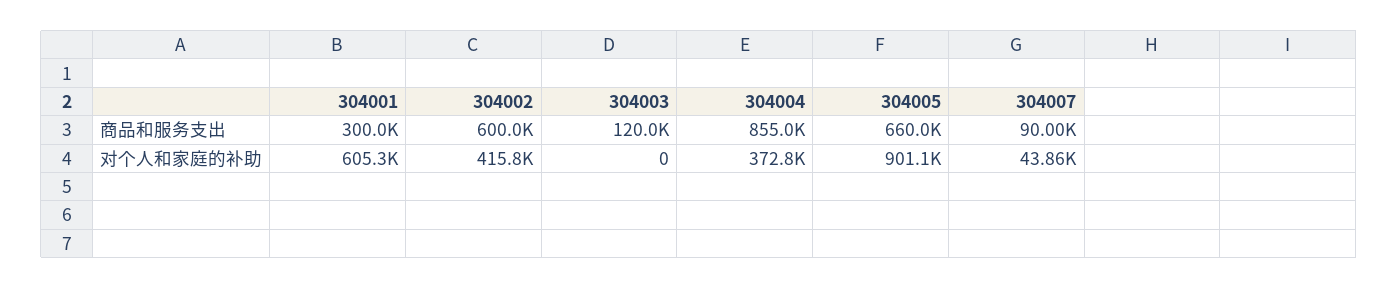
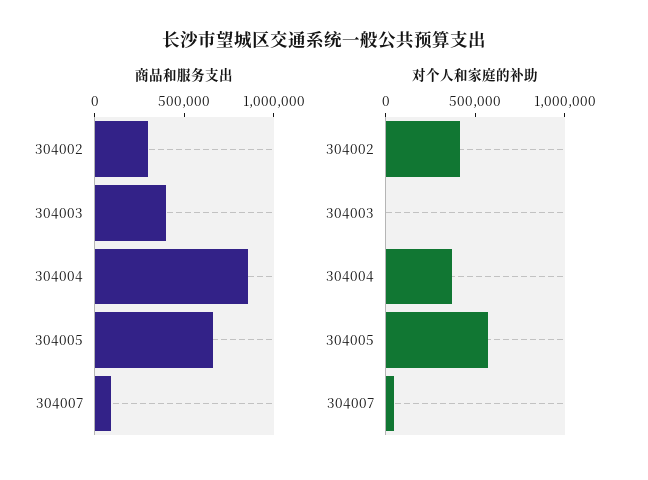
  {
    "商品和服务支出": {
-     "304001": 300000,
-     "304002": 600000,
+     "304002": 300000,
-     "304003": 120000,
+     "304003": 400000,
      "304004": 855000,
      "304005": 660000,
      "304007": 90000
    },
    "对个人和家庭的补助": {
-     "304001": 605300,
      "304002": 415800,
      "304003": 0,
      "304004": 372800,
-     "304005": 901100,
+     "304005": 600000,
      "304007": 43860
    }
  }

